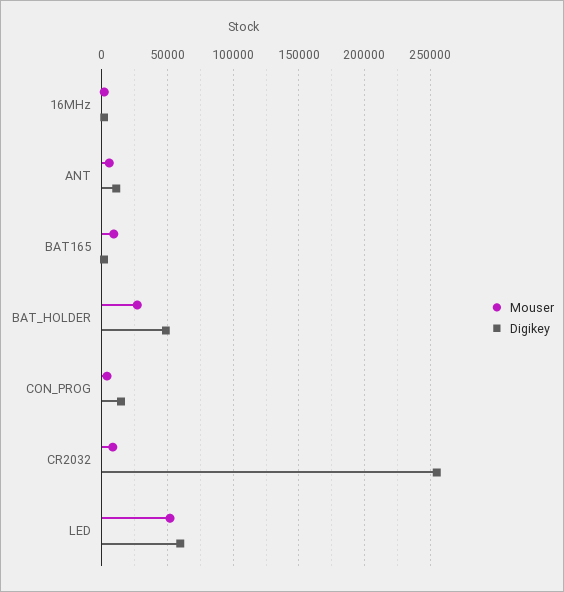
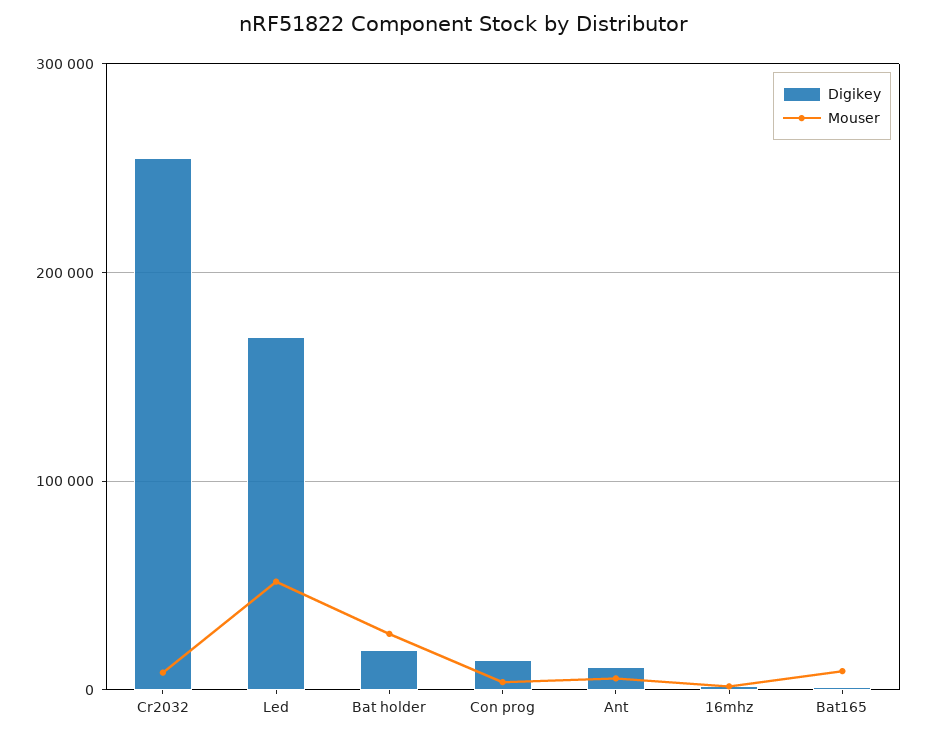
  {
    "Mouser": {
      "16MHz": 0,
      "ANT": 5000,
      "BAT165": 10000,
      "BAT_HOLDER": 25000,
      "CON_PROG": 5000,
      "CR2032": 10000,
      "LED": 50000
    },
    "Digikey": {
      "16MHz": 0,
      "ANT": 10000,
      "BAT165": 0,
-     "BAT_HOLDER": 50000,
+     "BAT_HOLDER": 20000,
      "CON_PROG": 15000,
      "CR2032": 255000,
-     "LED": 60000
+     "LED": 170000
    }
  }

